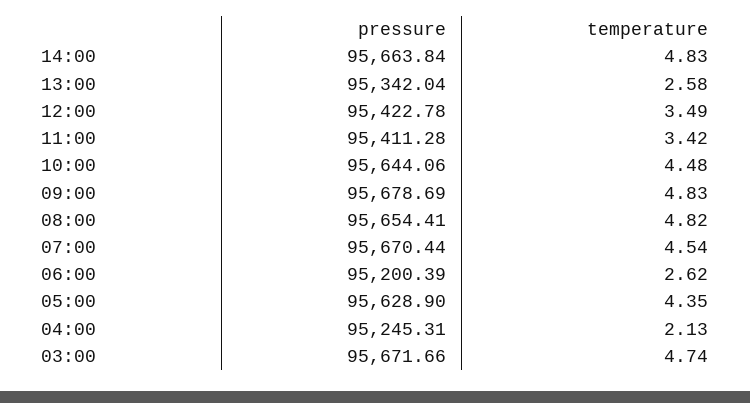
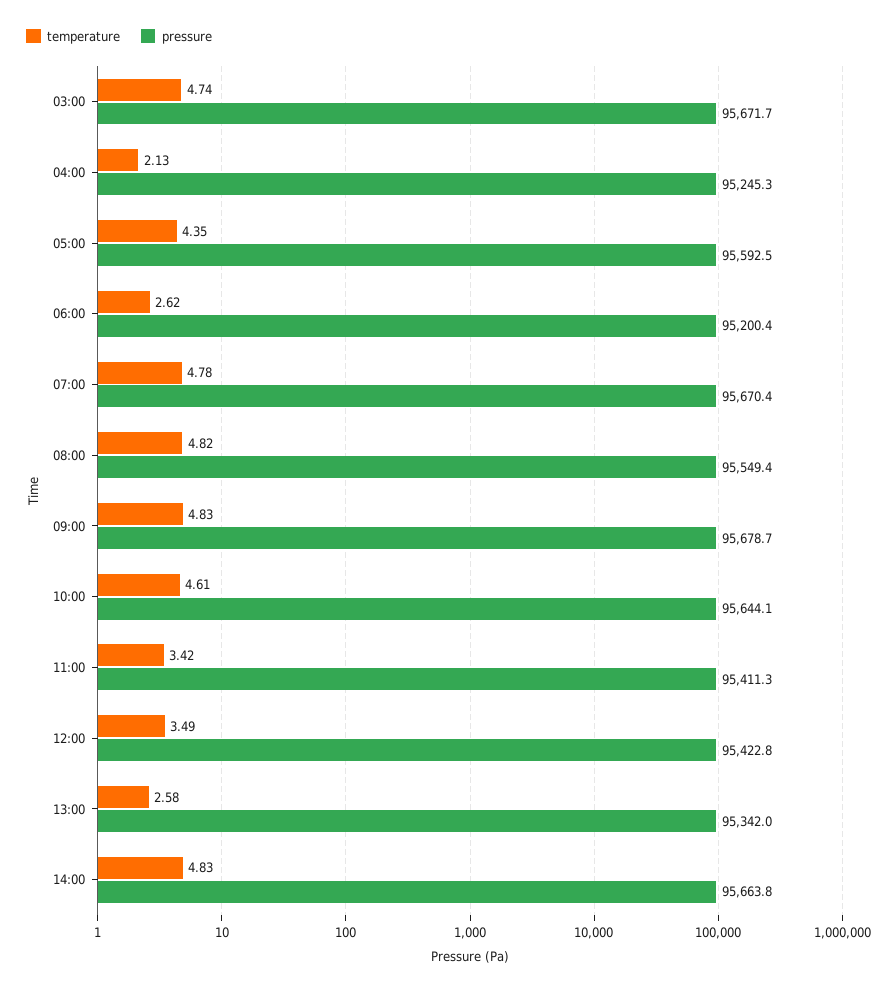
  {
    "pressure": {
      "14:00": 95663.84,
      "13:00": 95342.04,
      "12:00": 95422.78,
      "11:00": 95411.28,
      "10:00": 95644.06,
      "09:00": 95678.69,
-     "08:00": 95654.41,
+     "08:00": 95549.4,
      "07:00": 95670.44,
      "06:00": 95200.39,
-     "05:00": 95628.9,
+     "05:00": 95592.5,
      "04:00": 95245.31,
      "03:00": 95671.66
    },
    "temperature": {
      "14:00": 4.83,
      "13:00": 2.58,
      "12:00": 3.49,
      "11:00": 3.42,
-     "10:00": 4.48,
+     "10:00": 4.61,
      "09:00": 4.83,
      "08:00": 4.82,
-     "07:00": 4.54,
+     "07:00": 4.78,
      "06:00": 2.62,
      "05:00": 4.35,
      "04:00": 2.13,
      "03:00": 4.74
    }
  }

